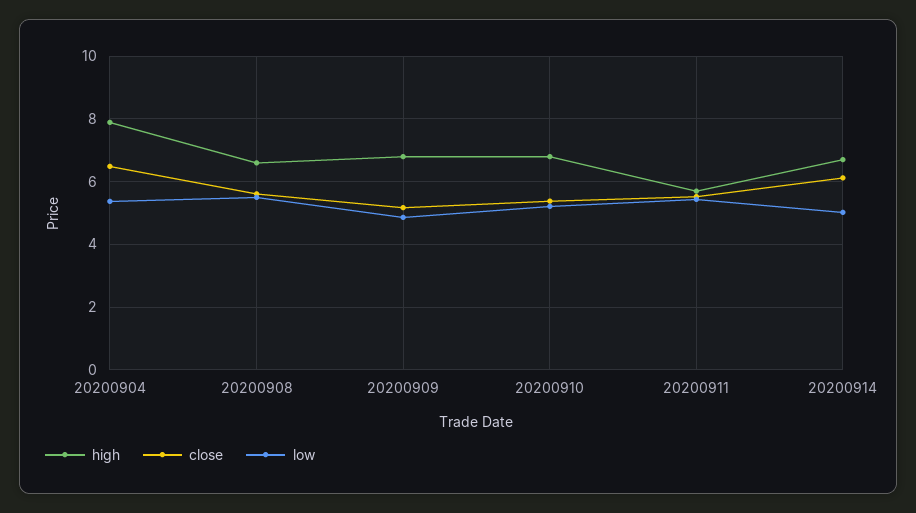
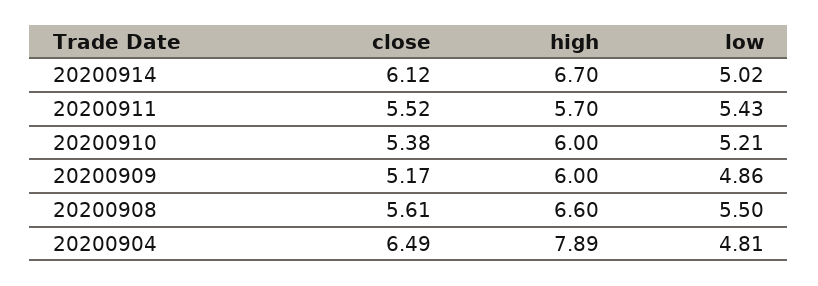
  {
    "high": {
      "20200904": 7.89,
      "20200908": 6.6,
-     "20200909": 6.8,
+     "20200909": 6,
-     "20200910": 6.8,
+     "20200910": 6,
      "20200911": 5.7,
      "20200914": 6.7
    },
    "close": {
      "20200904": 6.49,
      "20200908": 5.61,
      "20200909": 5.17,
      "20200910": 5.38,
      "20200911": 5.52,
      "20200914": 6.12
    },
    "low": {
-     "20200904": 5.4,
+     "20200904": 4.81,
      "20200908": 5.5,
      "20200909": 4.86,
      "20200910": 5.21,
      "20200911": 5.43,
      "20200914": 5.02
    }
  }

